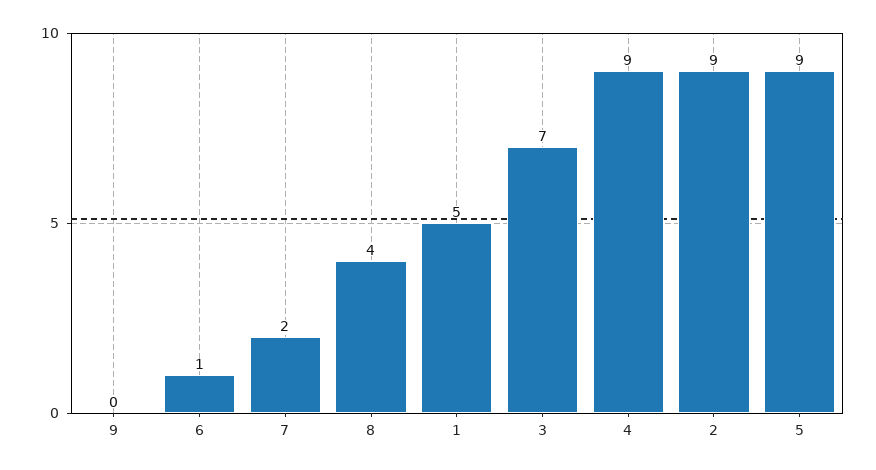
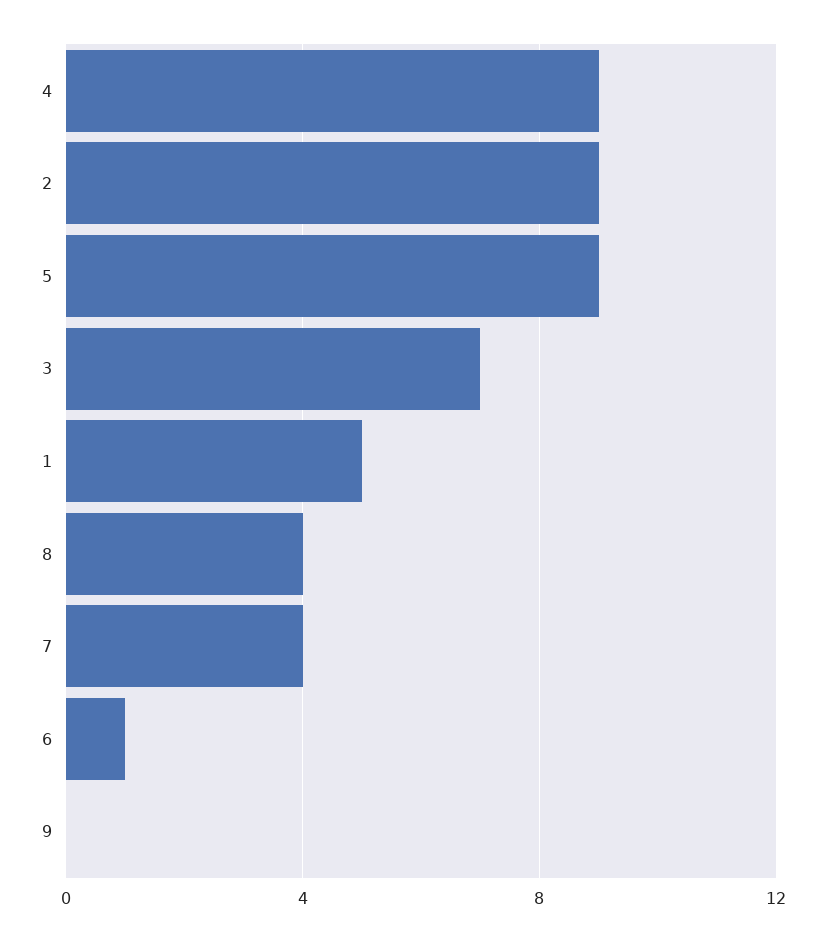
  {
    "9": 0,
    "6": 1,
-   "7": 2,
+   "7": 4,
    "8": 4,
    "1": 5,
    "3": 7,
    "4": 9,
    "2": 9,
    "5": 9
  }

